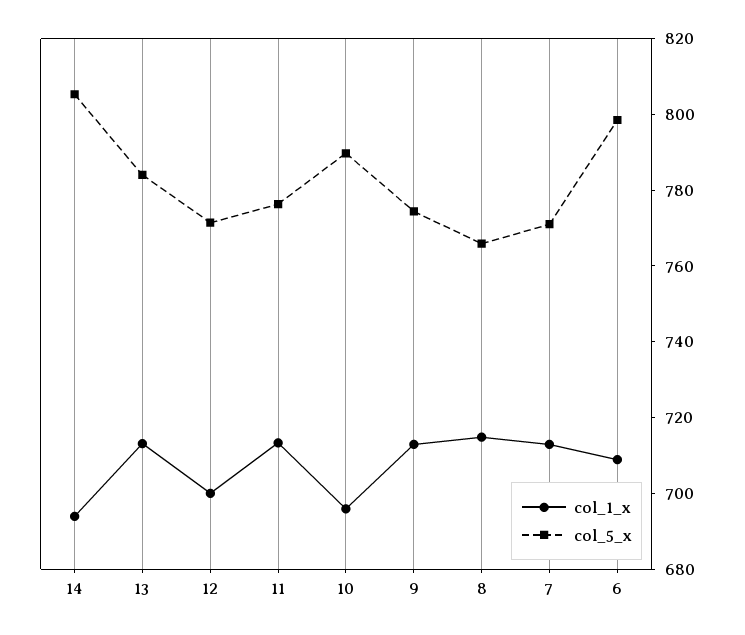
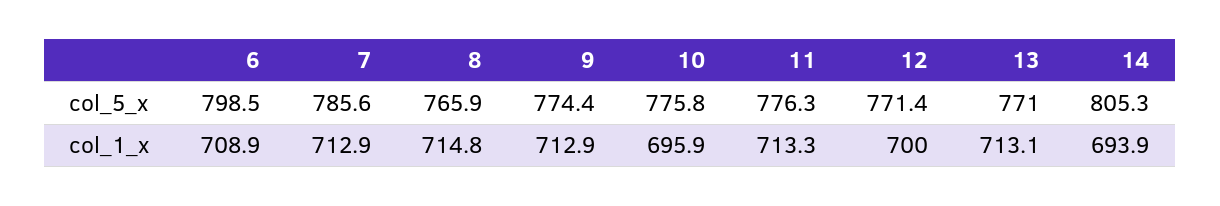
  {
    "col_1_x": {
      "14": 693.9,
      "13": 713.1,
      "12": 700,
      "11": 713.3,
      "10": 695.9,
      "9": 712.9,
      "8": 714.8,
      "7": 712.9,
      "6": 708.9
    },
    "col_5_x": {
      "14": 805.3,
-     "13": 785,
+     "13": 771,
      "12": 771.4,
      "11": 776.3,
-     "10": 790,
+     "10": 775.8,
      "9": 774.4,
      "8": 765.9,
-     "7": 770,
+     "7": 785.6,
      "6": 798.5
    }
  }

